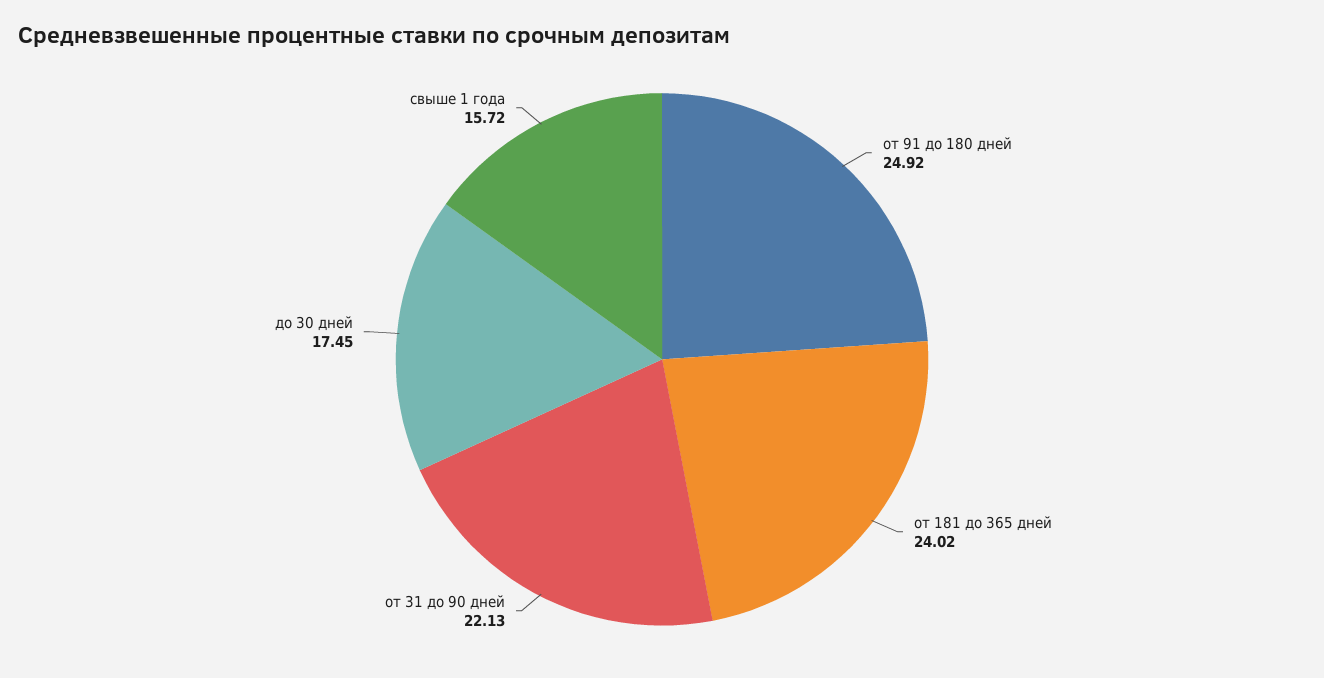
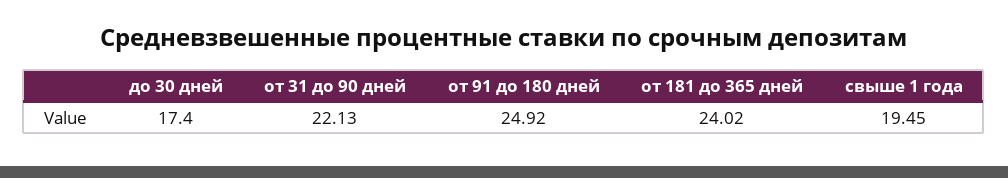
  {
    "от 91 до 180 дней": 24.92,
    "от 181 до 365 дней": 24.02,
    "от 31 до 90 дней": 22.13,
-   "до 30 дней": 17.45,
+   "до 30 дней": 17.4,
-   "свыше 1 года": 15.72
+   "свыше 1 года": 19.45
  }

